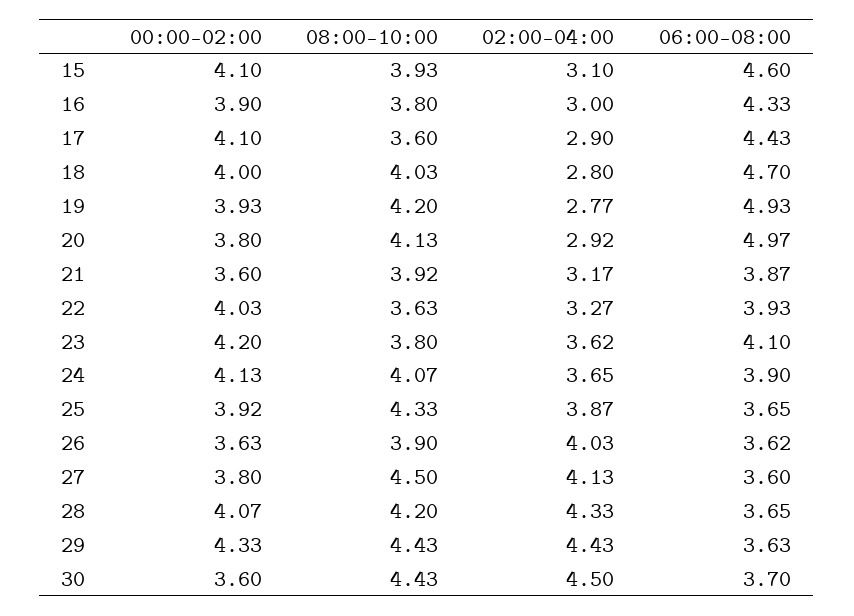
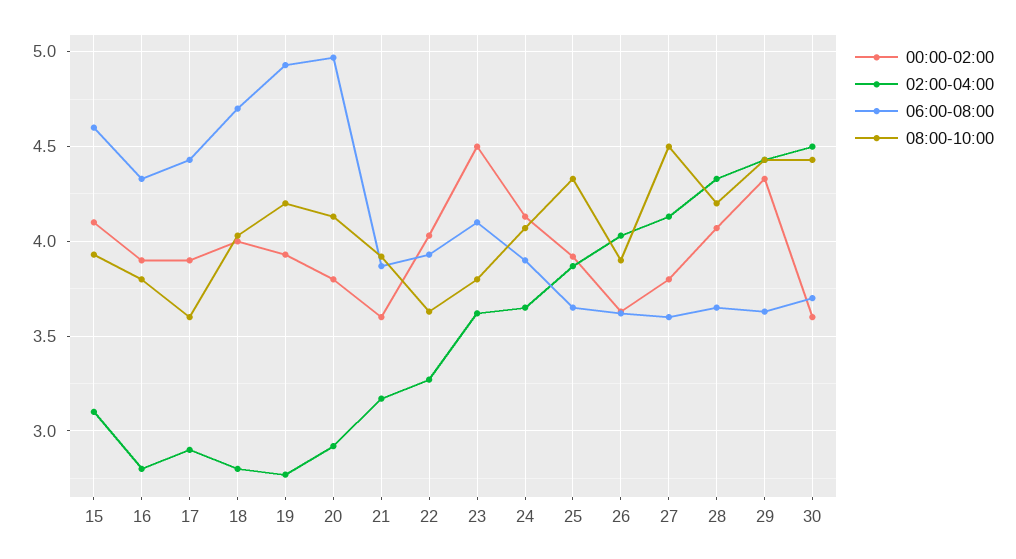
  {
    "00:00-02:00": {
      "15": 4.1,
      "16": 3.9,
-     "17": 4.1,
+     "17": 3.9,
      "18": 4,
      "19": 3.93,
      "20": 3.8,
      "21": 3.6,
      "22": 4.03,
-     "23": 4.2,
+     "23": 4.5,
      "24": 4.13,
      "25": 3.92,
      "26": 3.63,
      "27": 3.8,
      "28": 4.07,
      "29": 4.33,
      "30": 3.6
    },
    "08:00-10:00": {
      "15": 3.93,
      "16": 3.8,
      "17": 3.6,
      "18": 4.03,
      "19": 4.2,
      "20": 4.13,
      "21": 3.92,
      "22": 3.63,
      "23": 3.8,
      "24": 4.07,
      "25": 4.33,
      "26": 3.9,
      "27": 4.5,
      "28": 4.2,
      "29": 4.43,
      "30": 4.43
    },
    "02:00-04:00": {
      "15": 3.1,
-     "16": 3,
+     "16": 2.8,
      "17": 2.9,
      "18": 2.8,
      "19": 2.77,
      "20": 2.92,
      "21": 3.17,
      "22": 3.27,
      "23": 3.62,
      "24": 3.65,
      "25": 3.87,
      "26": 4.03,
      "27": 4.13,
      "28": 4.33,
      "29": 4.43,
      "30": 4.5
    },
    "06:00-08:00": {
      "15": 4.6,
      "16": 4.33,
      "17": 4.43,
      "18": 4.7,
      "19": 4.93,
      "20": 4.97,
      "21": 3.87,
      "22": 3.93,
      "23": 4.1,
      "24": 3.9,
      "25": 3.65,
      "26": 3.62,
      "27": 3.6,
      "28": 3.65,
      "29": 3.63,
      "30": 3.7
    }
  }

